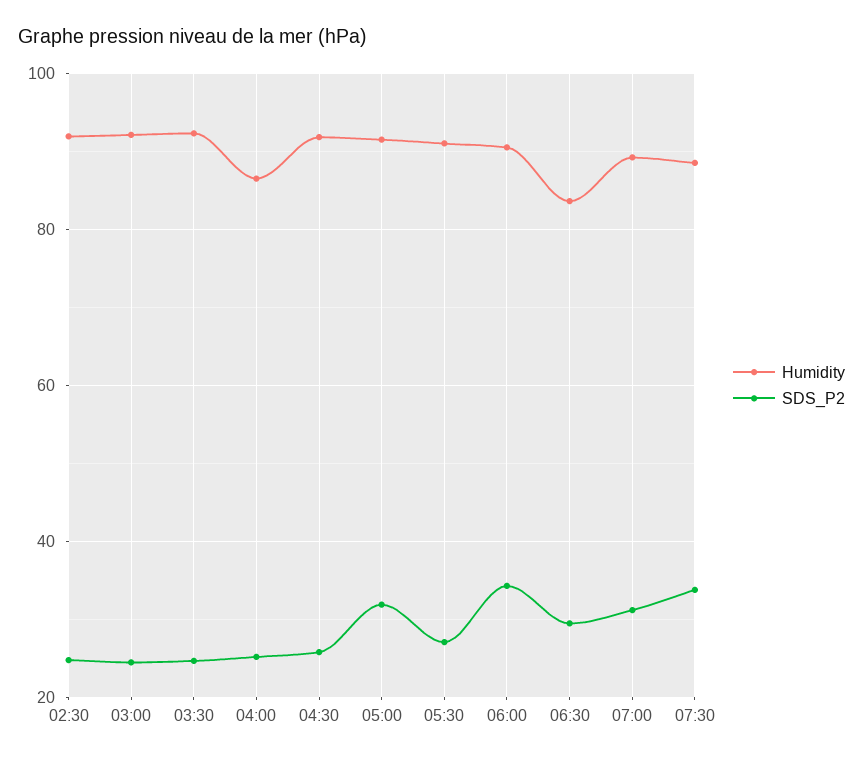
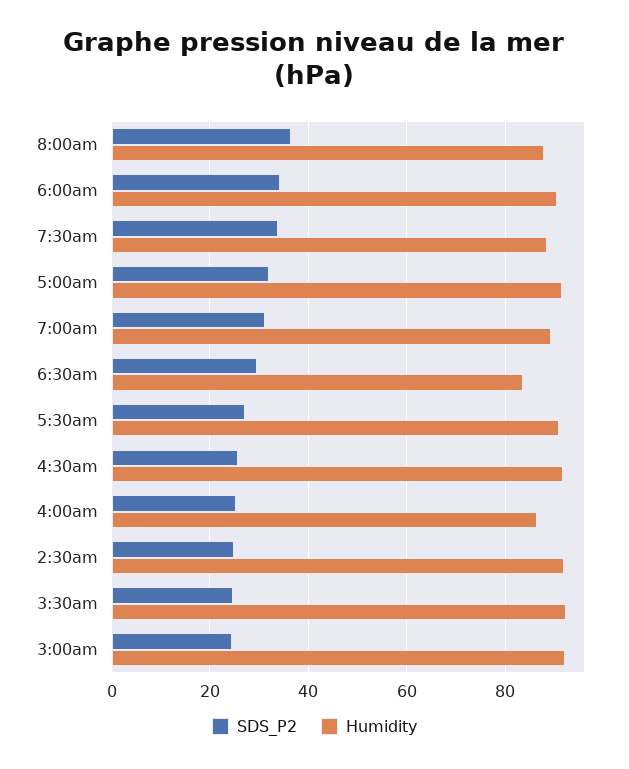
  {
    "Humidity": {
      "02:30": 92,
      "03:00": 92,
      "03:30": 92,
      "04:00": 86,
      "04:30": 92,
      "05:00": 92,
      "05:30": 92,
      "06:00": 90,
      "06:30": 84,
      "07:00": 90,
-     "07:30": 88
+     "07:30": 88,
+     "8:00am": 88
    },
    "SDS_P2": {
      "02:30": 24,
      "03:00": 24,
      "03:30": 24,
      "04:00": 26,
      "04:30": 26,
      "05:00": 32,
      "05:30": 28,
      "06:00": 34,
      "06:30": 30,
      "07:00": 32,
-     "07:30": 34
+     "07:30": 34,
+     "8:00am": 36
    }
  }

